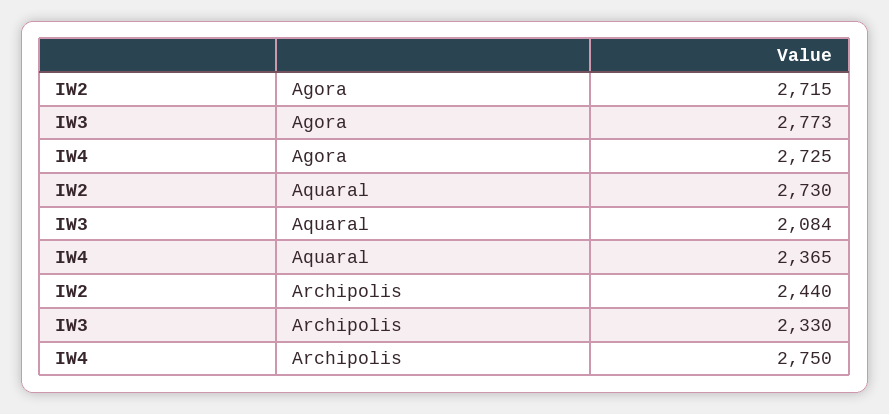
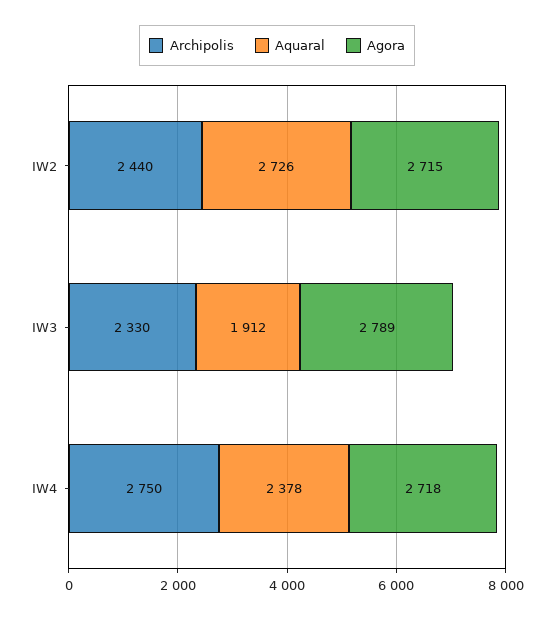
  {
    "Agora": {
      "IW2": 2715,
-     "IW3": 2773,
+     "IW3": 2789,
-     "IW4": 2725
+     "IW4": 2718
    },
    "Aquaral": {
-     "IW2": 2730,
+     "IW2": 2726,
-     "IW3": 2084,
+     "IW3": 1912,
-     "IW4": 2365
+     "IW4": 2378
    },
    "Archipolis": {
      "IW2": 2440,
      "IW3": 2330,
      "IW4": 2750
    }
  }

